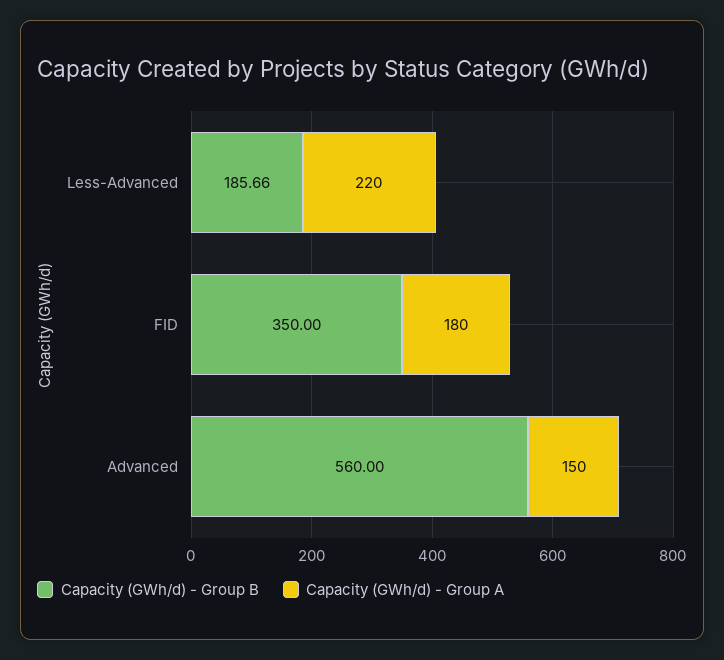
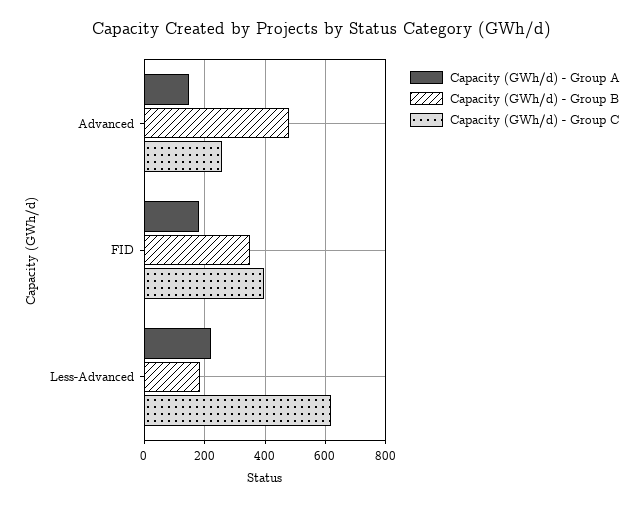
  {
    "Capacity (GWh/d) - Group B": {
      "Less-Advanced": 185.66,
      "FID": 350,
-     "Advanced": 560
+     "Advanced": 480
    },
    "Capacity (GWh/d) - Group A": {
      "Less-Advanced": 220,
      "FID": 180,
      "Advanced": 150
-   }
+   },
+   "Capacity (GWh/d) - Group C": {
+     "Advanced": 260,
+     "FID": 400,
+     "Less-Advanced": 620
+   }
  }

